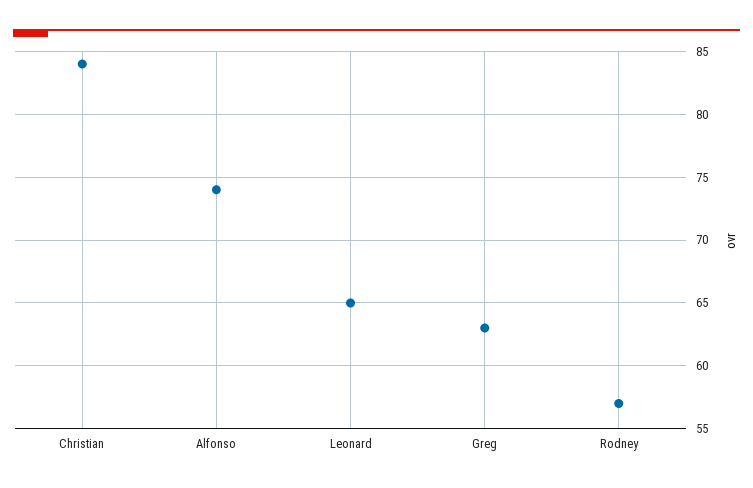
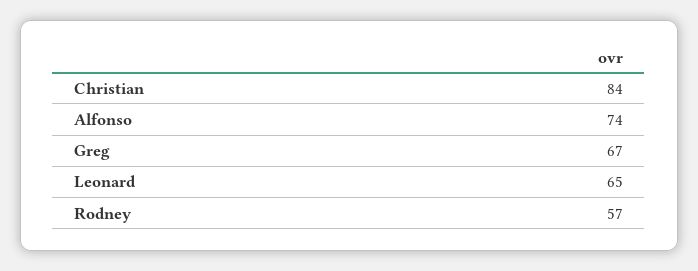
  {
    "Christian": 84,
    "Alfonso": 74,
    "Leonard": 65,
-   "Greg": 63,
+   "Greg": 67,
    "Rodney": 57
  }

